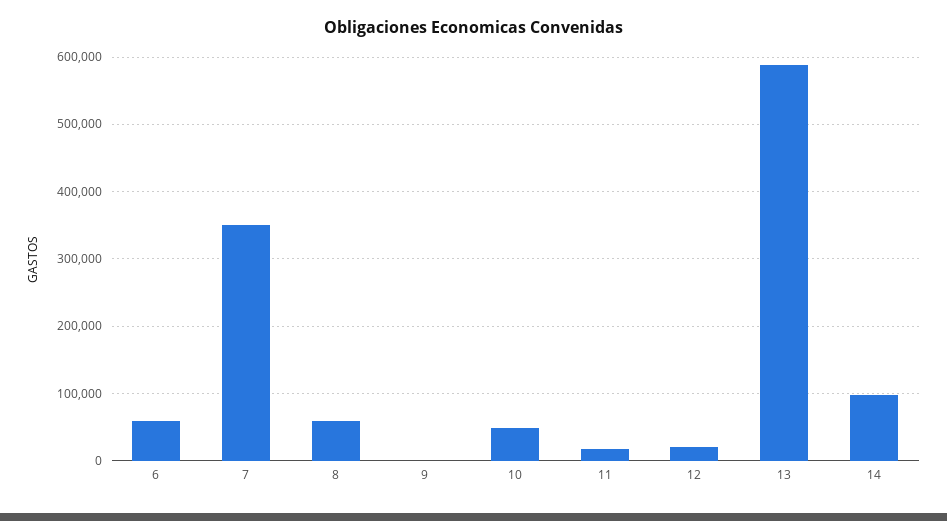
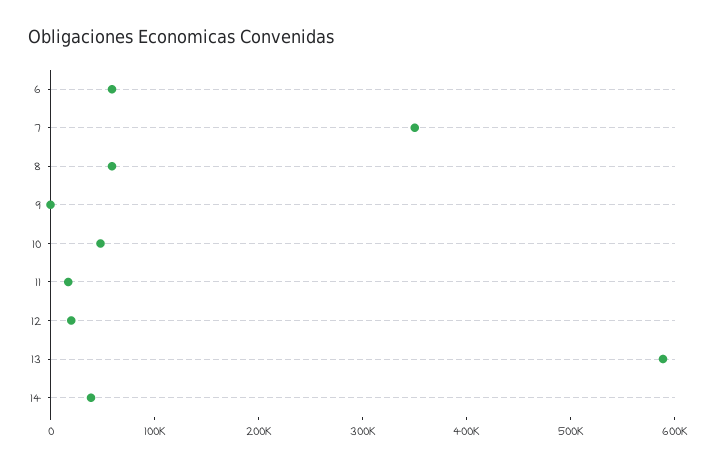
  {
    "6": 60000,
    "7": 350000,
    "8": 60000,
    "9": 0,
    "10": 50000,
    "11": 20000,
    "12": 20000,
    "13": 590000,
-   "14": 100000
+   "14": 40000
  }

